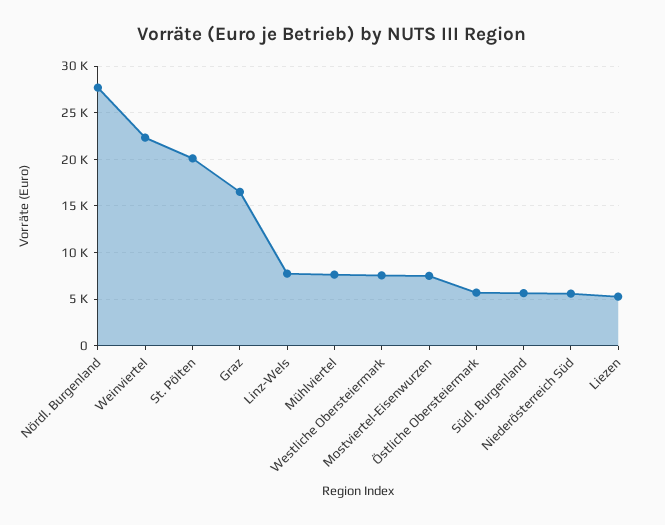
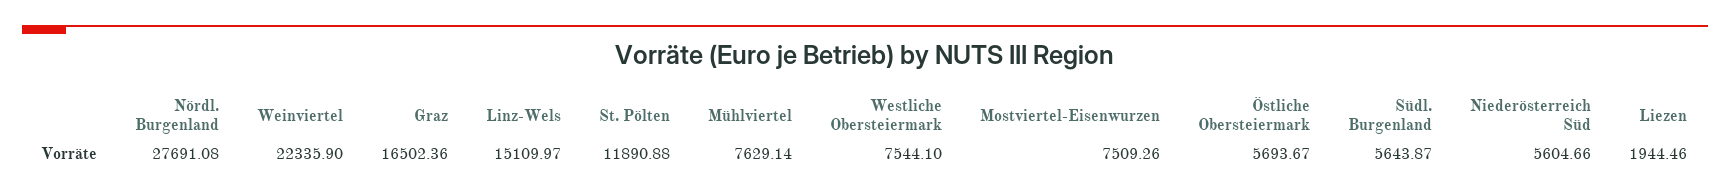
  {
    "Nördl. Burgenland": 27691.08,
    "Weinviertel": 22335.9,
-   "St. Pölten": 20000,
+   "St. Pölten": 11890.88,
    "Graz": 16502.36,
-   "Linz-Wels": 8000,
+   "Linz-Wels": 15109.97,
    "Mühlviertel": 7629.14,
    "Westliche Obersteiermark": 7544.1,
    "Mostviertel-Eisenwurzen": 7509.26,
    "Östliche Obersteiermark": 5693.67,
    "Südl. Burgenland": 5643.87,
    "Niederösterreich Süd": 5604.66,
-   "Liezen": 5000
+   "Liezen": 1944.46
  }

